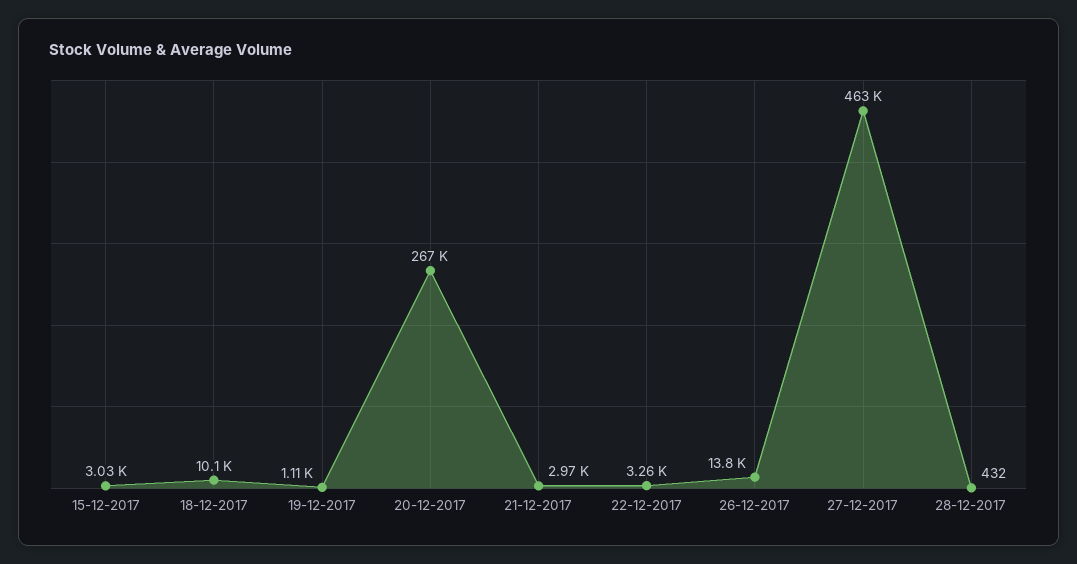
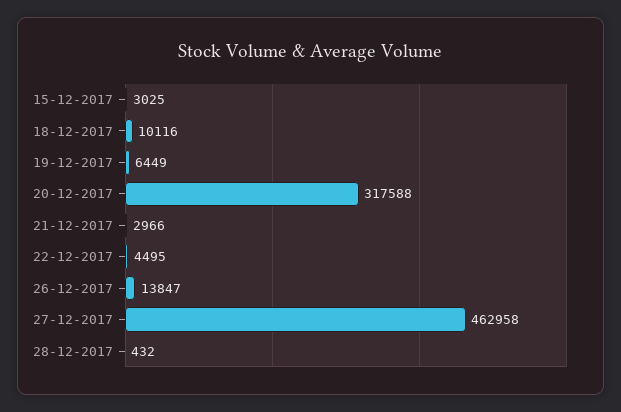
  {
    "15-12-2017": 3025,
    "18-12-2017": 10116,
-   "19-12-2017": 1110,
+   "19-12-2017": 6449,
-   "20-12-2017": 267000,
+   "20-12-2017": 317588,
    "21-12-2017": 2966,
-   "22-12-2017": 3260,
+   "22-12-2017": 4495,
    "26-12-2017": 13847,
    "27-12-2017": 462958,
    "28-12-2017": 432
  }

